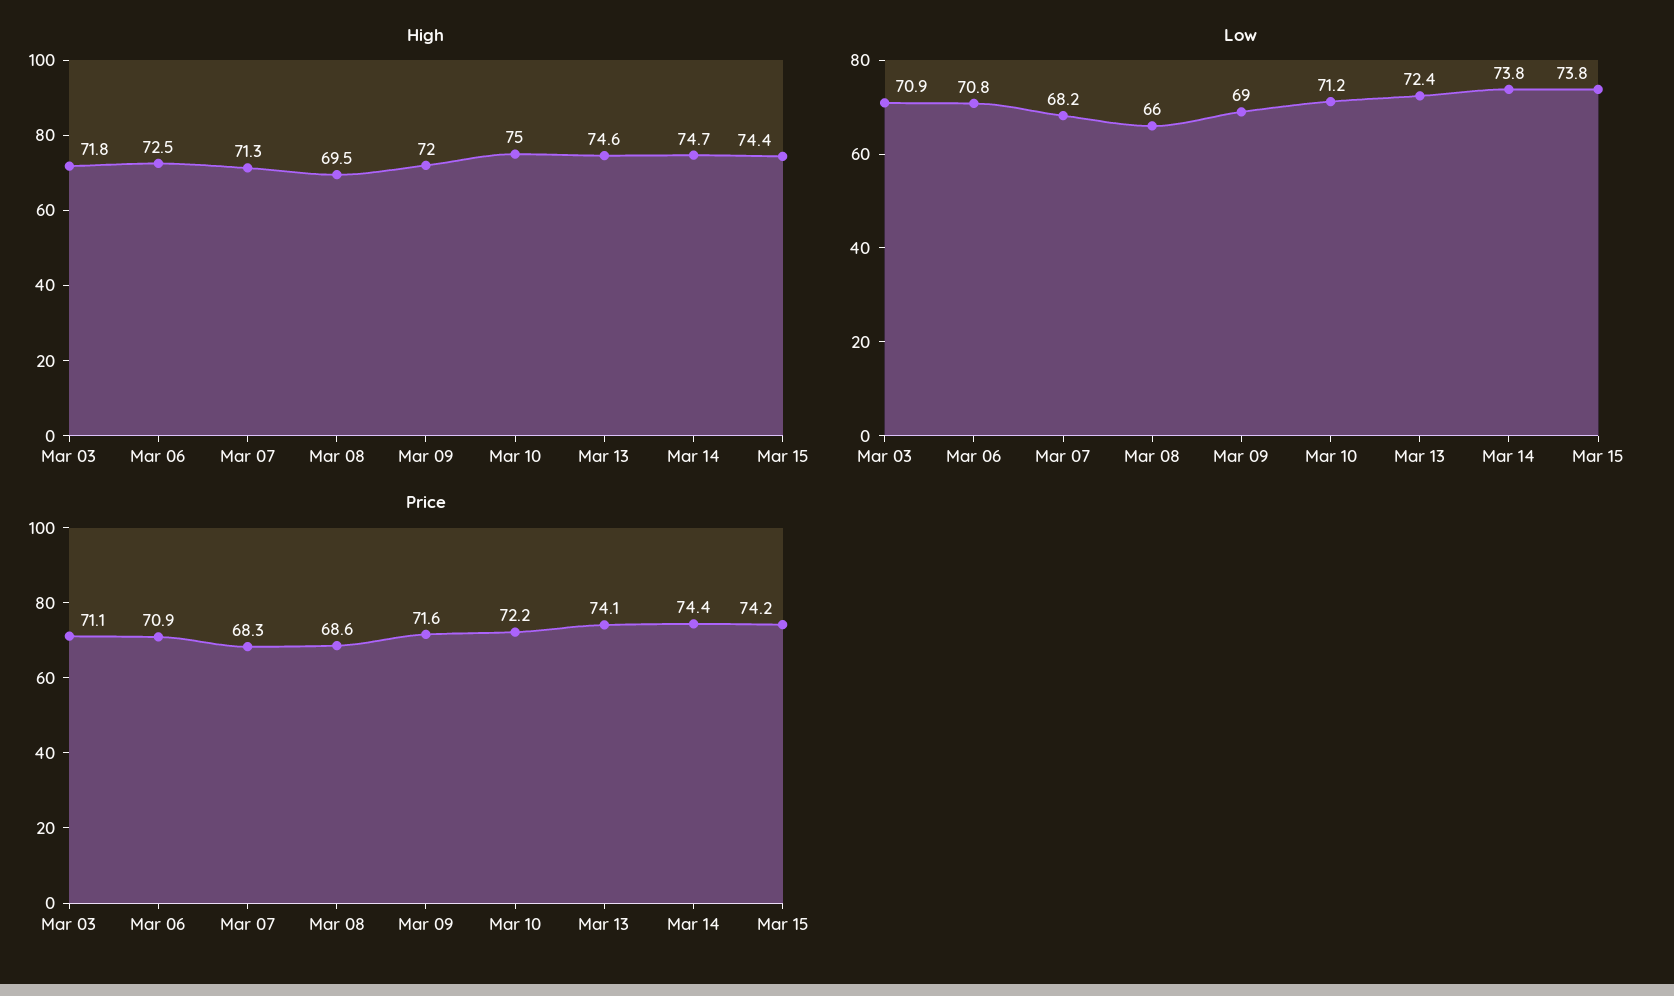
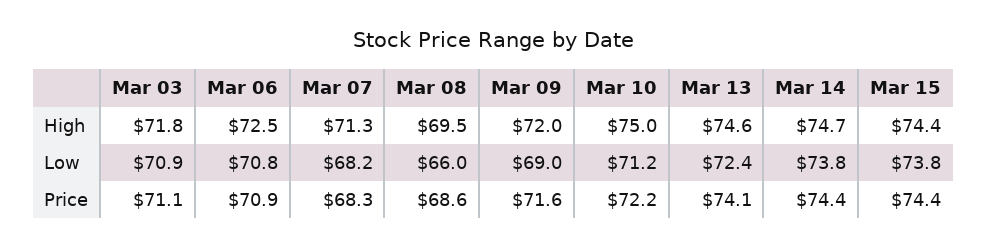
  {
    "High": {
      "Mar 03": 71.8,
      "Mar 06": 72.5,
      "Mar 07": 71.3,
      "Mar 08": 69.5,
      "Mar 09": 72,
      "Mar 10": 75,
      "Mar 13": 74.6,
      "Mar 14": 74.7,
      "Mar 15": 74.4
    },
    "Low": {
      "Mar 03": 70.9,
      "Mar 06": 70.8,
      "Mar 07": 68.2,
      "Mar 08": 66,
      "Mar 09": 69,
      "Mar 10": 71.2,
      "Mar 13": 72.4,
      "Mar 14": 73.8,
      "Mar 15": 73.8
    },
    "Price": {
      "Mar 03": 71.1,
      "Mar 06": 70.9,
      "Mar 07": 68.3,
      "Mar 08": 68.6,
      "Mar 09": 71.6,
      "Mar 10": 72.2,
      "Mar 13": 74.1,
      "Mar 14": 74.4,
-     "Mar 15": 74.2
+     "Mar 15": 74.4
    }
  }

